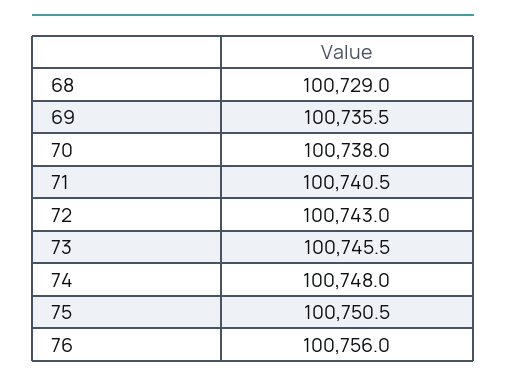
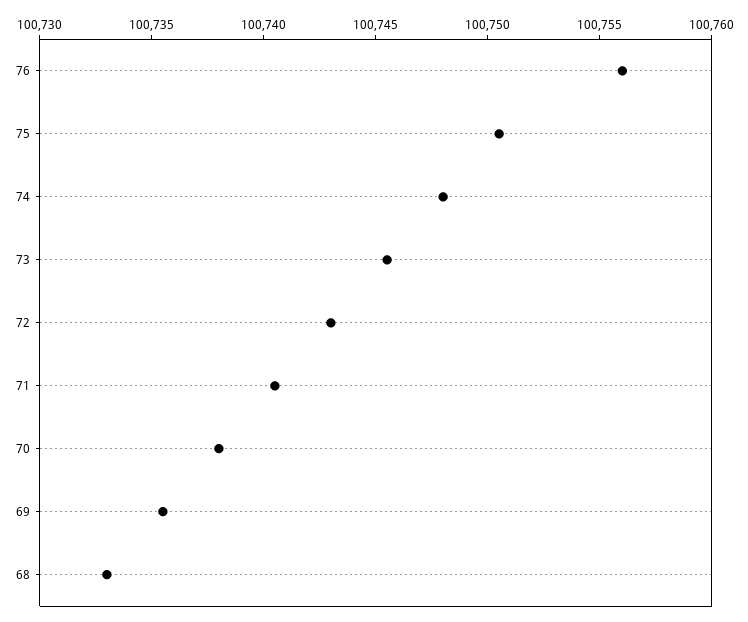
  {
-   "68": 100729,
+   "68": 100733,
    "69": 100735.5,
    "70": 100738,
    "71": 100740.5,
    "72": 100743,
    "73": 100745.5,
    "74": 100748,
    "75": 100750.5,
    "76": 100756
  }

